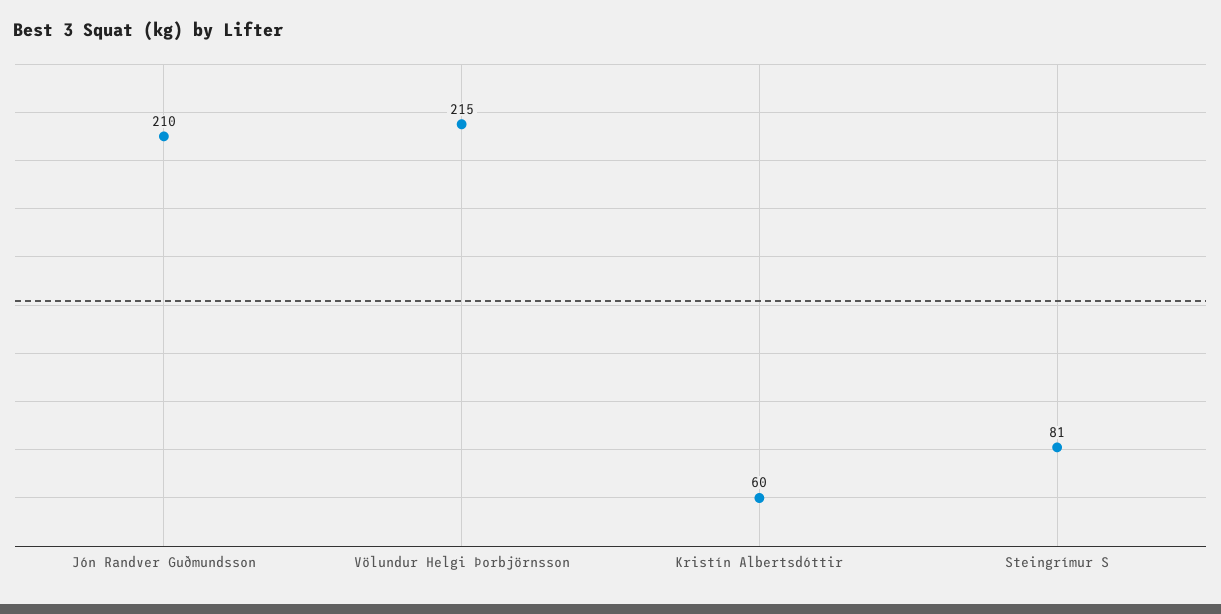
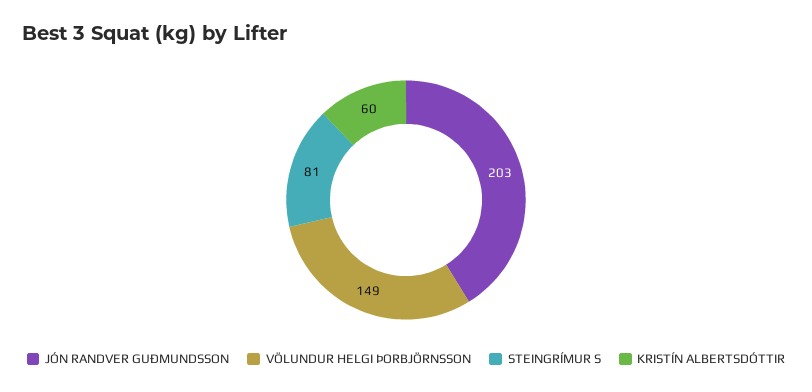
  {
-   "Jón Randver Guðmundsson": 210,
+   "Jón Randver Guðmundsson": 203,
-   "Völundur Helgi Þorbjörnsson": 215,
+   "Völundur Helgi Þorbjörnsson": 149,
    "Kristín Albertsdóttir": 60,
    "Steingrímur S": 81
  }

